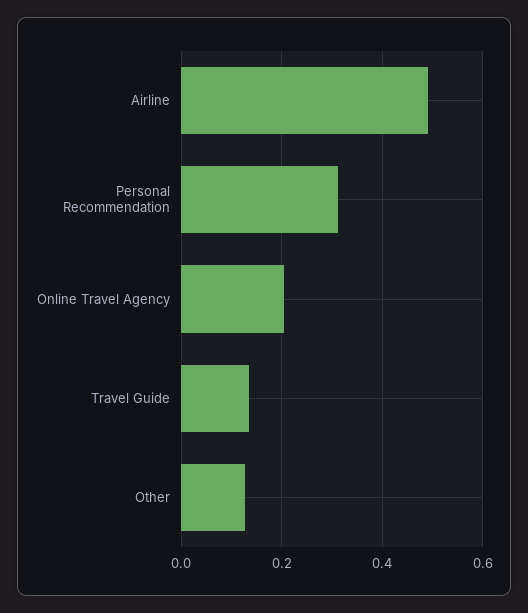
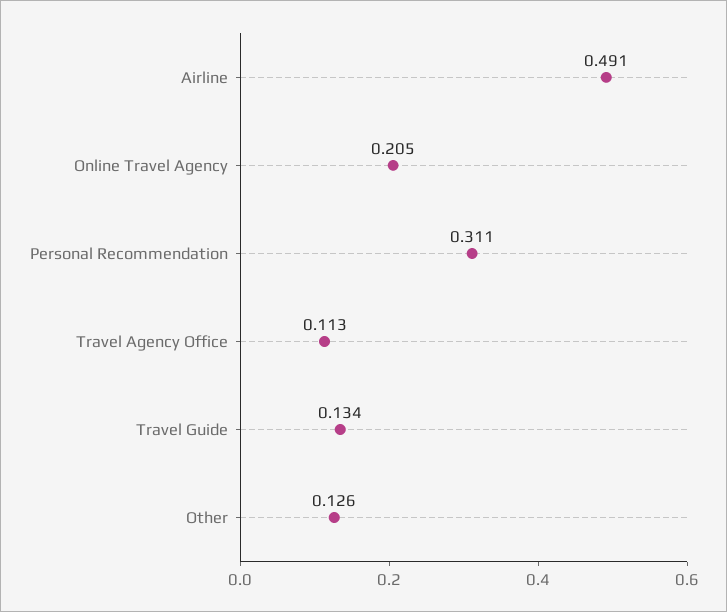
  {
    "Airline": 0.491,
    "Personal Recommendation": 0.311,
    "Online Travel Agency": 0.205,
    "Travel Guide": 0.134,
-   "Other": 0.126
+   "Other": 0.126,
+   "Travel Agency Office": 0.113
  }

